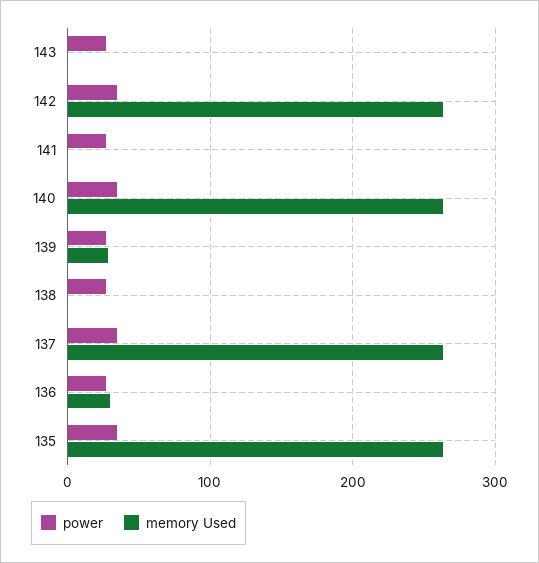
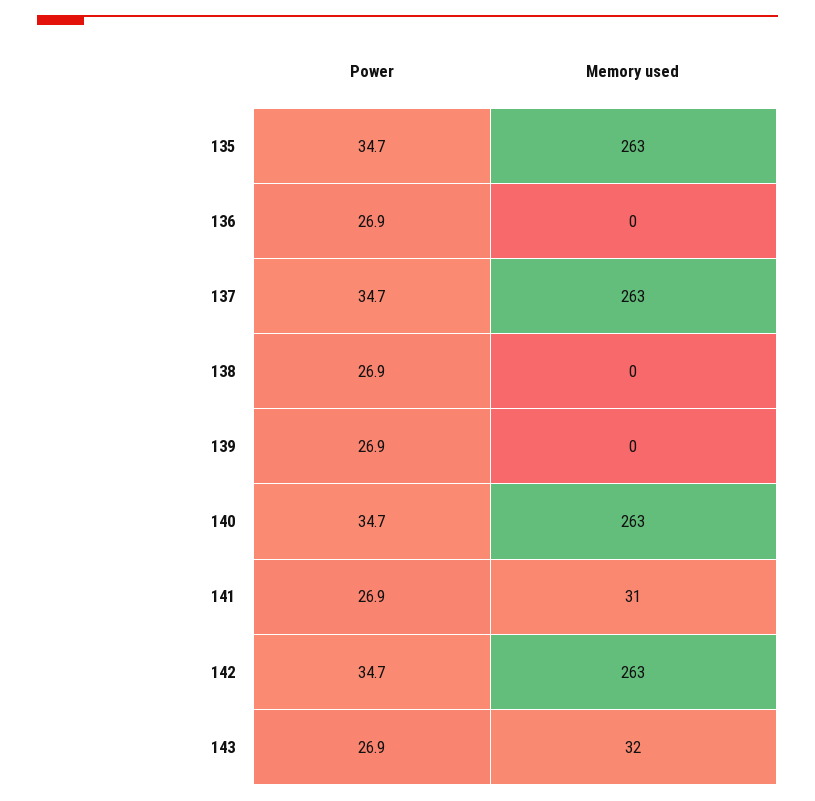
  {
    "power": {
      "143": 26.9,
      "142": 34.7,
      "141": 26.9,
      "140": 34.7,
      "139": 26.9,
      "138": 26.9,
      "137": 34.7,
      "136": 26.9,
      "135": 34.7
    },
    "memory Used": {
-     "143": 0,
+     "143": 32,
      "142": 263,
-     "141": 0,
+     "141": 31,
      "140": 263,
-     "139": 30,
+     "139": 0,
      "138": 0,
      "137": 263,
-     "136": 30,
+     "136": 0,
      "135": 263
    }
  }

